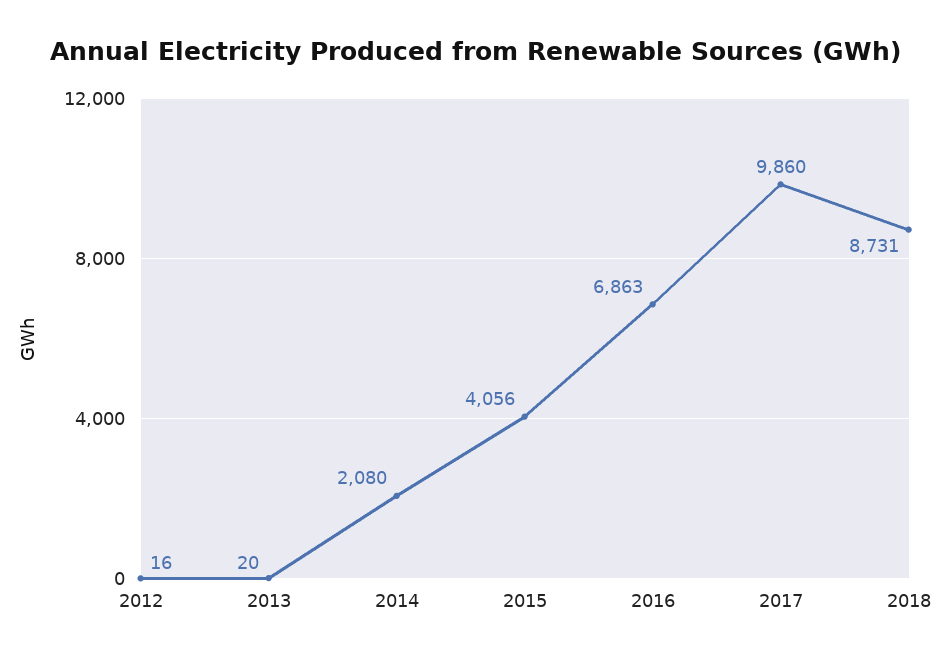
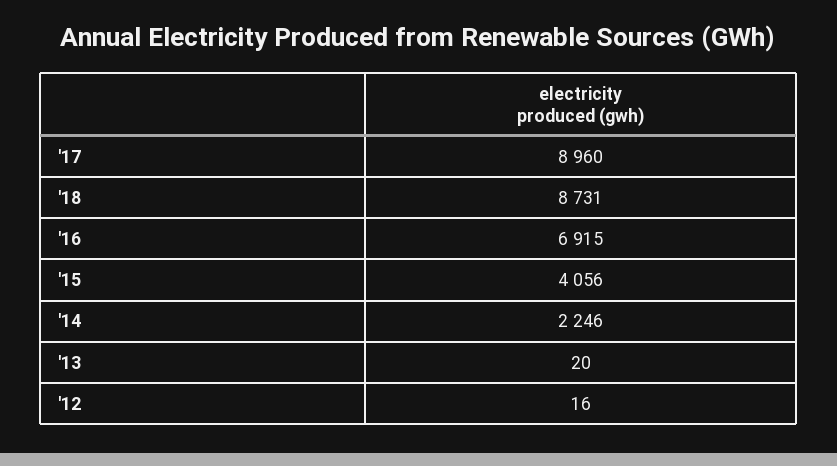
  {
    "2012": 16,
    "2013": 20,
-   "2014": 2080,
+   "2014": 2246,
    "2015": 4056,
-   "2016": 6863,
+   "2016": 6915,
-   "2017": 9860,
+   "2017": 8960,
    "2018": 8731
  }

